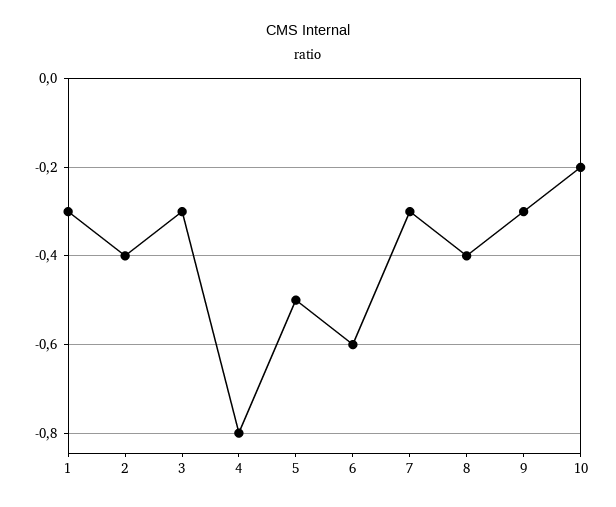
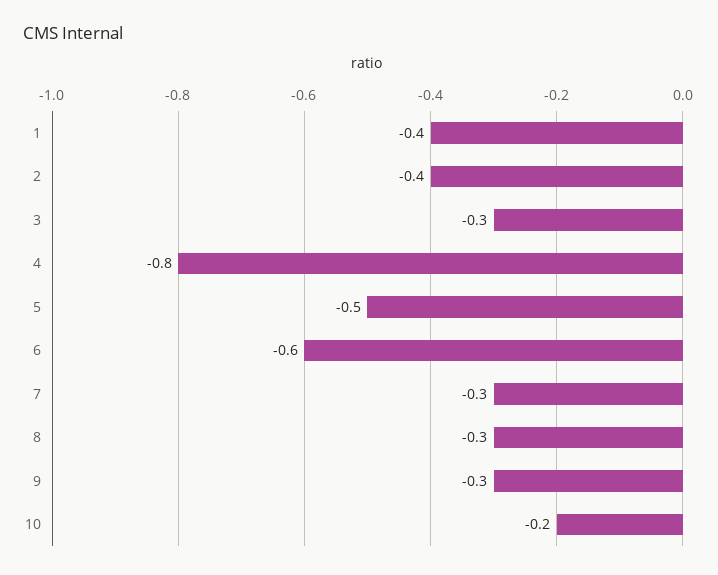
  {
-   "1": -0.3,
+   "1": -0.4,
    "2": -0.4,
    "3": -0.3,
    "4": -0.8,
    "5": -0.5,
    "6": -0.6,
    "7": -0.3,
-   "8": -0.4,
+   "8": -0.3,
    "9": -0.3,
    "10": -0.2
  }

